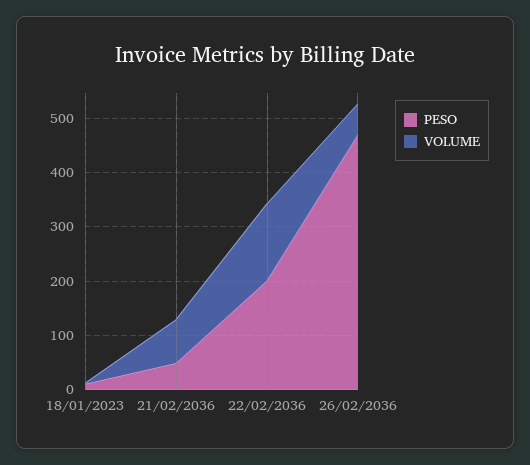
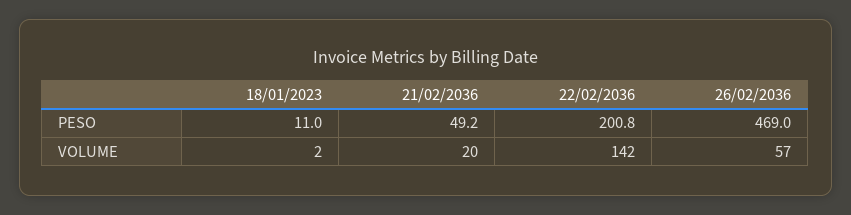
  {
    "PESO": {
      "18/01/2023": 11,
      "21/02/2036": 49.2,
      "22/02/2036": 200.8,
      "26/02/2036": 469
    },
    "VOLUME": {
      "18/01/2023": 2,
-     "21/02/2036": 80,
+     "21/02/2036": 20,
      "22/02/2036": 142,
      "26/02/2036": 57
    }
  }

